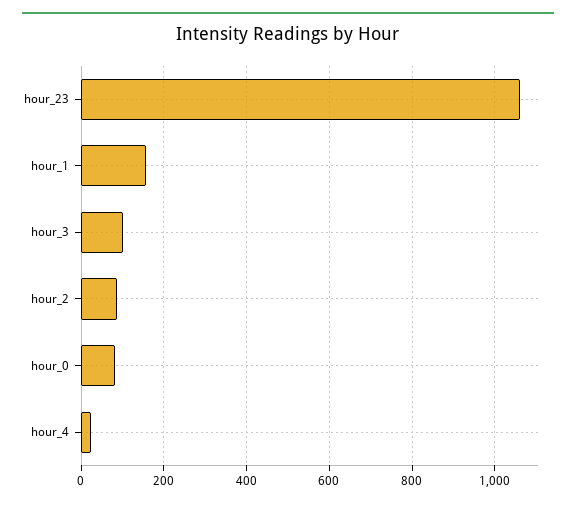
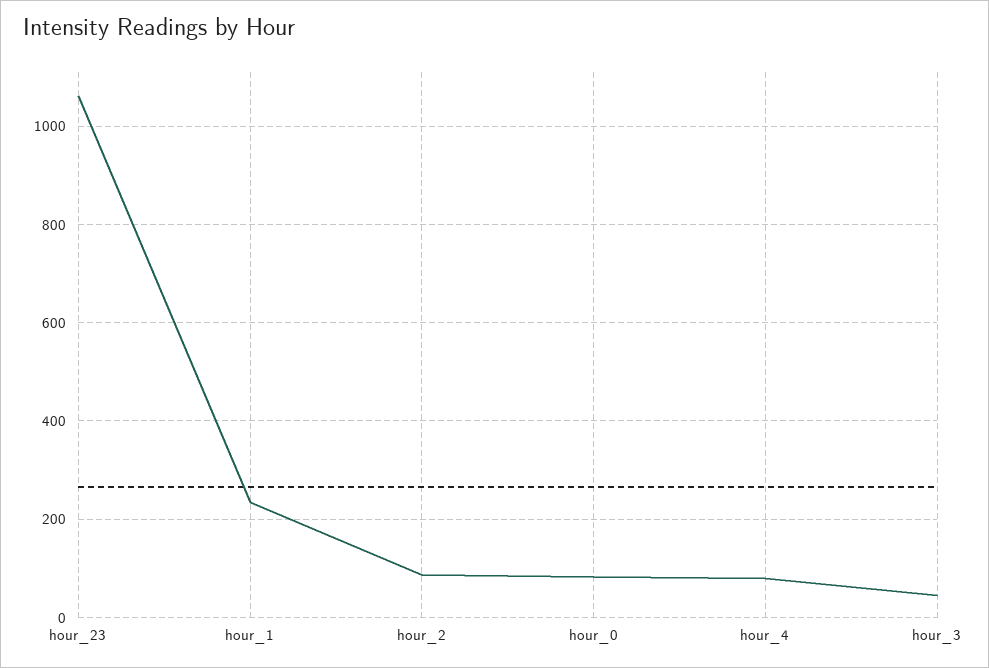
  {
    "hour_23": 1060,
-   "hour_1": 160,
+   "hour_1": 240,
-   "hour_3": 100,
+   "hour_3": 40,
    "hour_2": 80,
    "hour_0": 80,
-   "hour_4": 20
+   "hour_4": 80
  }

